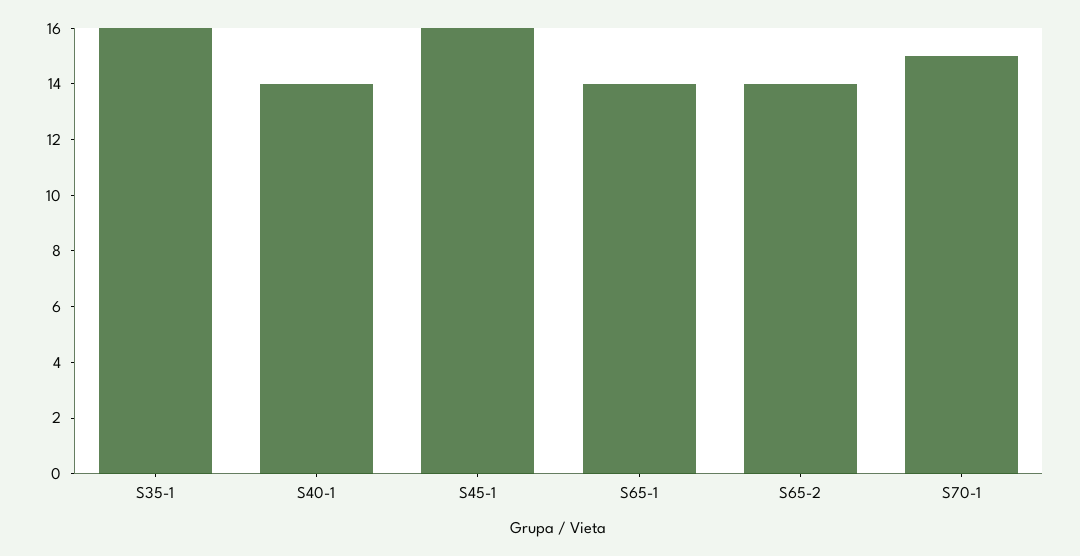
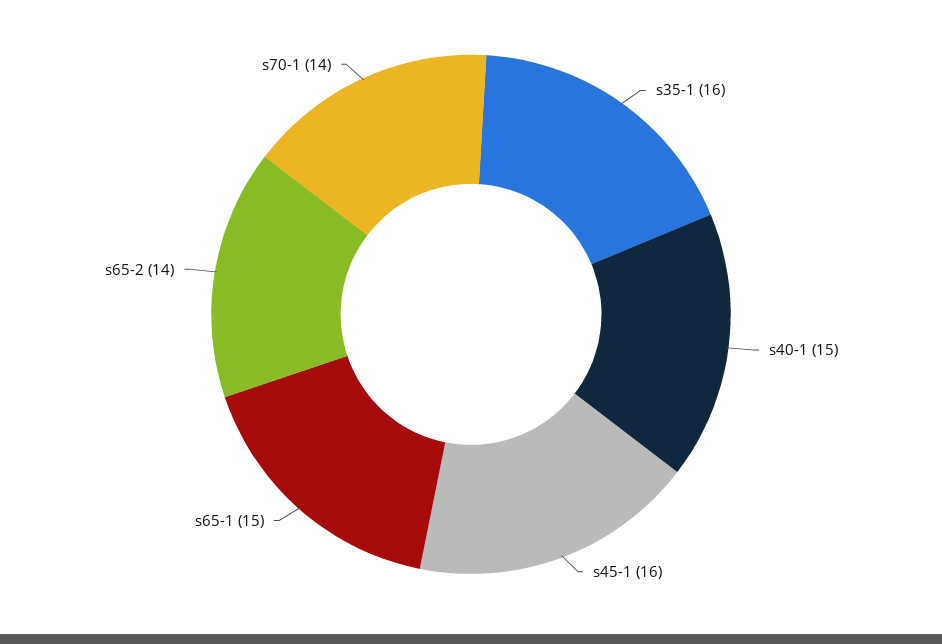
  {
    "S35-1": 16,
-   "S40-1": 14,
+   "S40-1": 15,
    "S45-1": 16,
-   "S65-1": 14,
+   "S65-1": 15,
    "S65-2": 14,
-   "S70-1": 15
+   "S70-1": 14
  }

